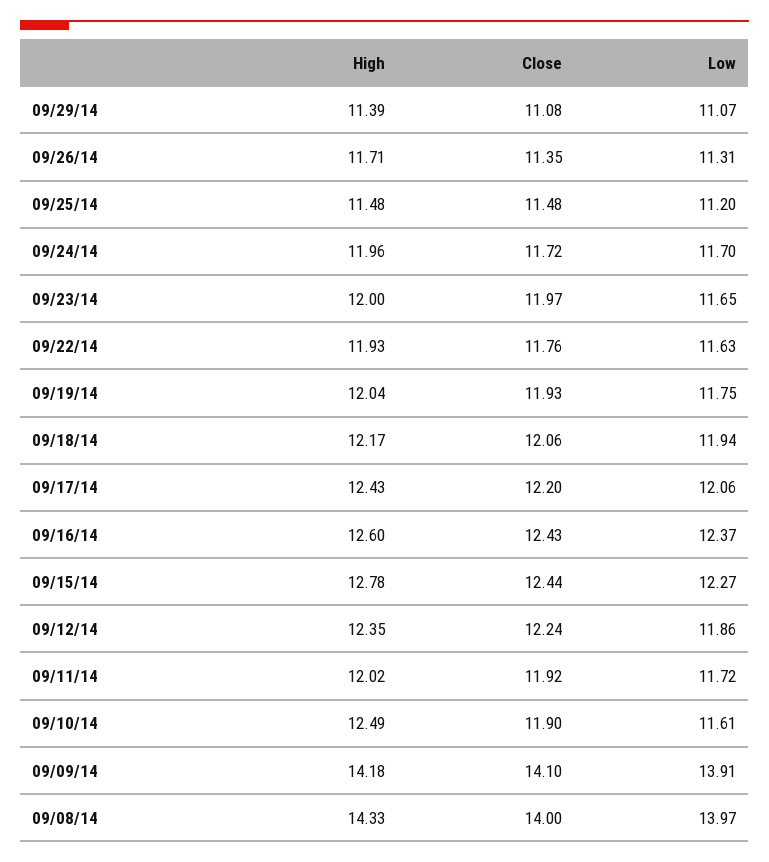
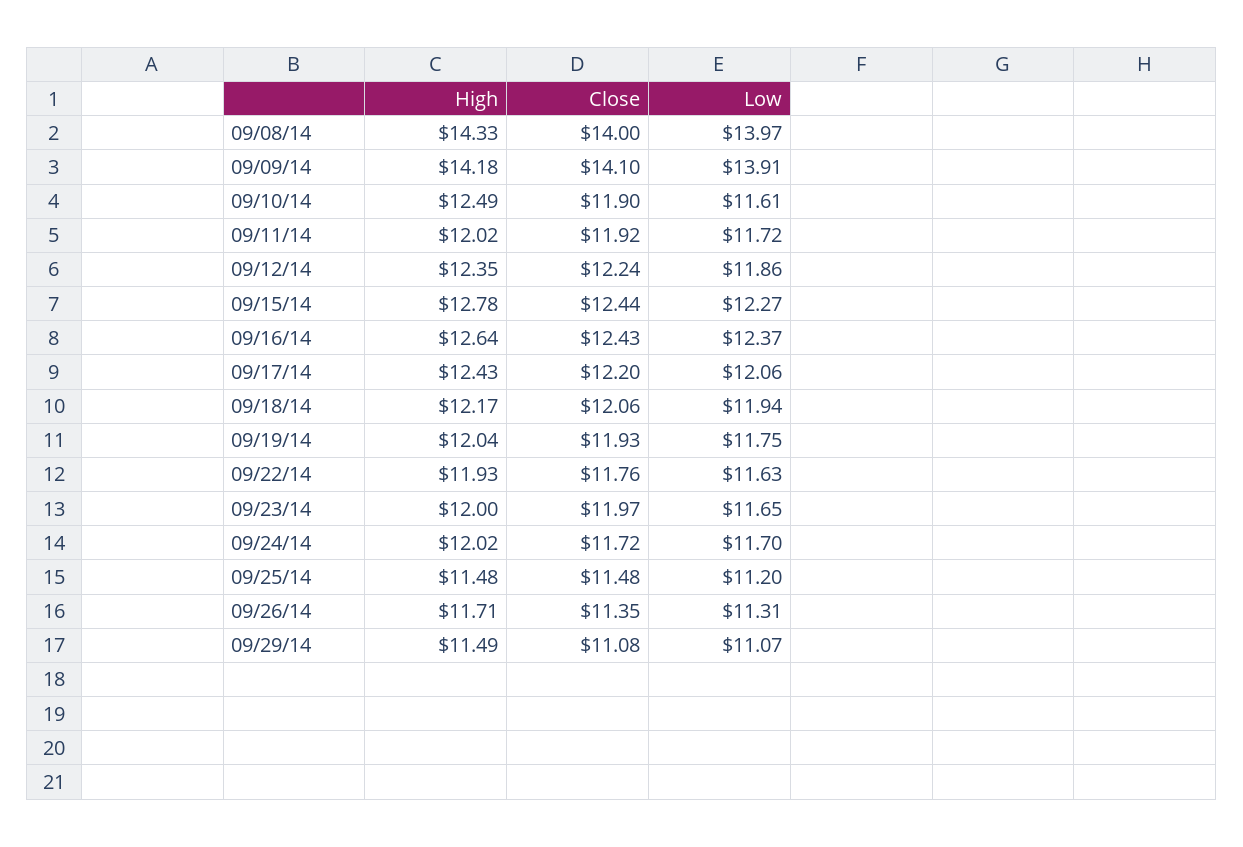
  {
    "High": {
-     "09/29/14": 11.39,
+     "09/29/14": 11.49,
      "09/26/14": 11.71,
      "09/25/14": 11.48,
-     "09/24/14": 11.96,
+     "09/24/14": 12.02,
      "09/23/14": 12,
      "09/22/14": 11.93,
      "09/19/14": 12.04,
      "09/18/14": 12.17,
      "09/17/14": 12.43,
-     "09/16/14": 12.6,
+     "09/16/14": 12.64,
      "09/15/14": 12.78,
      "09/12/14": 12.35,
      "09/11/14": 12.02,
      "09/10/14": 12.49,
      "09/09/14": 14.18,
      "09/08/14": 14.33
    },
    "Close": {
      "09/29/14": 11.08,
      "09/26/14": 11.35,
      "09/25/14": 11.48,
      "09/24/14": 11.72,
      "09/23/14": 11.97,
      "09/22/14": 11.76,
      "09/19/14": 11.93,
      "09/18/14": 12.06,
      "09/17/14": 12.2,
      "09/16/14": 12.43,
      "09/15/14": 12.44,
      "09/12/14": 12.24,
      "09/11/14": 11.92,
      "09/10/14": 11.9,
      "09/09/14": 14.1,
      "09/08/14": 14
    },
    "Low": {
      "09/29/14": 11.07,
      "09/26/14": 11.31,
      "09/25/14": 11.2,
      "09/24/14": 11.7,
      "09/23/14": 11.65,
      "09/22/14": 11.63,
      "09/19/14": 11.75,
      "09/18/14": 11.94,
      "09/17/14": 12.06,
      "09/16/14": 12.37,
      "09/15/14": 12.27,
      "09/12/14": 11.86,
      "09/11/14": 11.72,
      "09/10/14": 11.61,
      "09/09/14": 13.91,
      "09/08/14": 13.97
    }
  }

